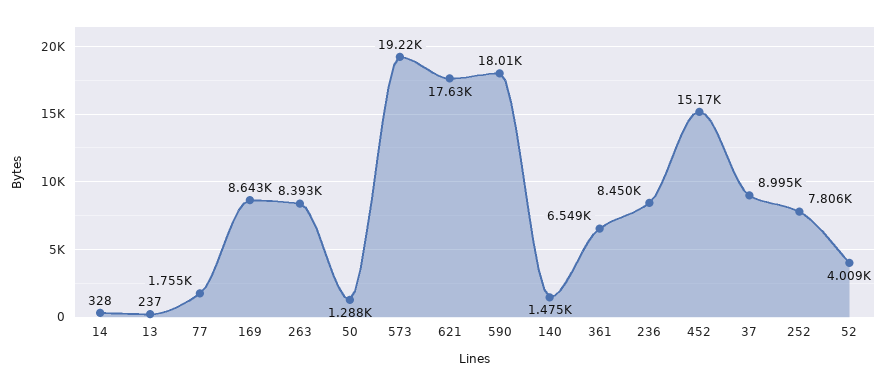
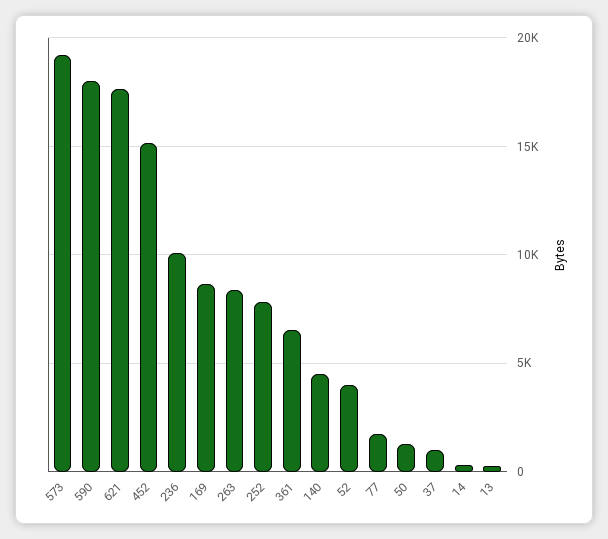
  {
    "14": 328,
    "13": 237,
    "77": 1755,
    "169": 8643,
    "263": 8393,
    "50": 1288,
    "573": 19220,
    "621": 17630,
    "590": 18010,
-   "140": 1475,
+   "140": 4500,
    "361": 6549,
-   "236": 8450,
+   "236": 10000,
    "452": 15170,
-   "37": 8995,
+   "37": 1000,
    "252": 7806,
    "52": 4009
  }

